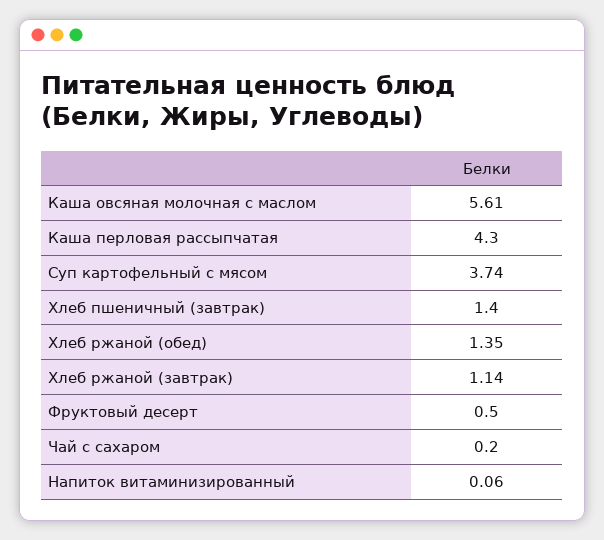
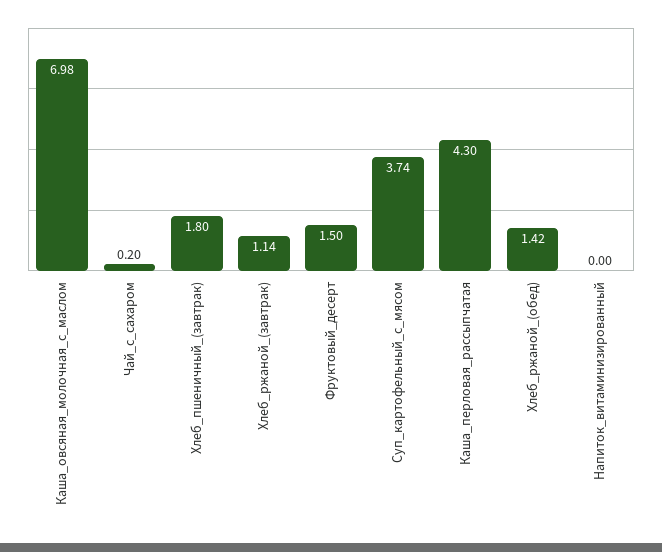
  {
-   "Каша овсяная молочная с маслом": 5.61,
+   "Каша овсяная молочная с маслом": 6.98,
    "Каша перловая рассыпчатая": 4.3,
    "Суп картофельный с мясом": 3.74,
-   "Хлеб пшеничный (завтрак)": 1.4,
+   "Хлеб пшеничный (завтрак)": 1.8,
-   "Хлеб ржаной (обед)": 1.35,
+   "Хлеб ржаной (обед)": 1.42,
    "Хлеб ржаной (завтрак)": 1.14,
-   "Фруктовый десерт": 0.5,
+   "Фруктовый десерт": 1.5,
    "Чай с сахаром": 0.2,
-   "Напиток витаминизированный": 0.06
+   "Напиток витаминизированный": 0
  }

